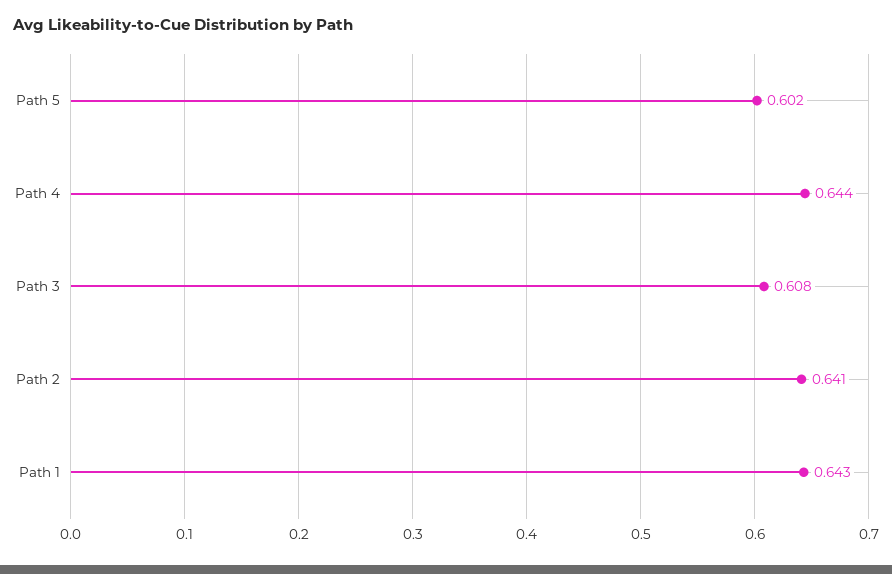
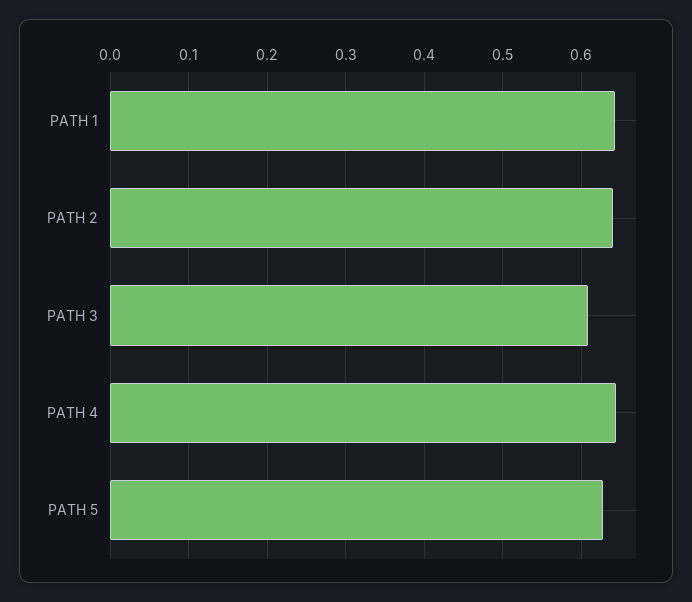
  {
-   "Path 5": 0.602,
+   "Path 5": 0.63,
    "Path 4": 0.644,
    "Path 3": 0.608,
    "Path 2": 0.641,
    "Path 1": 0.643
  }

